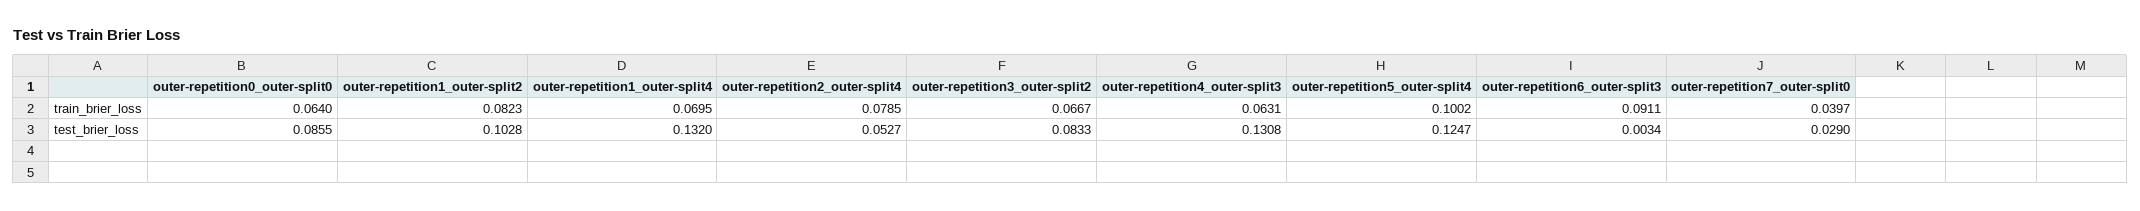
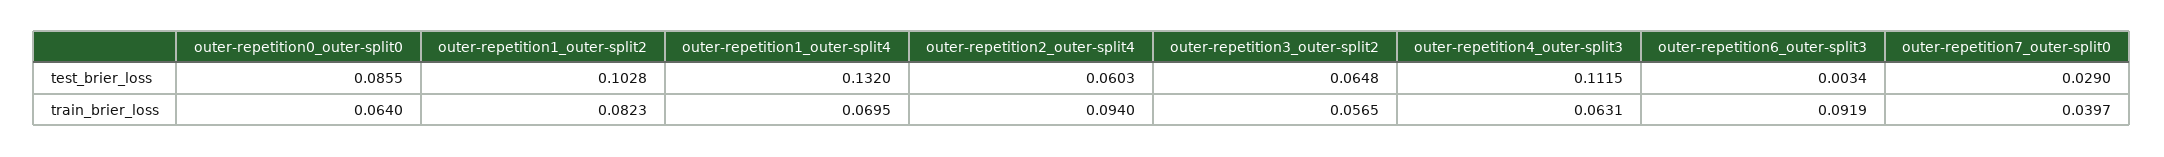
  {
    "outer-repetition0_outer-split0": {
      "train_brier_loss": 0.064,
      "test_brier_loss": 0.0855
    },
    "outer-repetition1_outer-split2": {
      "train_brier_loss": 0.0823,
      "test_brier_loss": 0.1028
    },
    "outer-repetition1_outer-split4": {
      "train_brier_loss": 0.0695,
      "test_brier_loss": 0.132
    },
    "outer-repetition2_outer-split4": {
-     "train_brier_loss": 0.0785,
+     "train_brier_loss": 0.094,
-     "test_brier_loss": 0.0527
+     "test_brier_loss": 0.0603
    },
    "outer-repetition3_outer-split2": {
-     "train_brier_loss": 0.0667,
+     "train_brier_loss": 0.0565,
-     "test_brier_loss": 0.0833
+     "test_brier_loss": 0.0648
    },
    "outer-repetition4_outer-split3": {
      "train_brier_loss": 0.0631,
-     "test_brier_loss": 0.1308
+     "test_brier_loss": 0.1115
    },
-   "outer-repetition5_outer-split4": {
-     "train_brier_loss": 0.1002,
-     "test_brier_loss": 0.1247
-   },
    "outer-repetition6_outer-split3": {
-     "train_brier_loss": 0.0911,
+     "train_brier_loss": 0.0919,
      "test_brier_loss": 0.0034
    },
    "outer-repetition7_outer-split0": {
      "train_brier_loss": 0.0397,
      "test_brier_loss": 0.029
    }
  }

